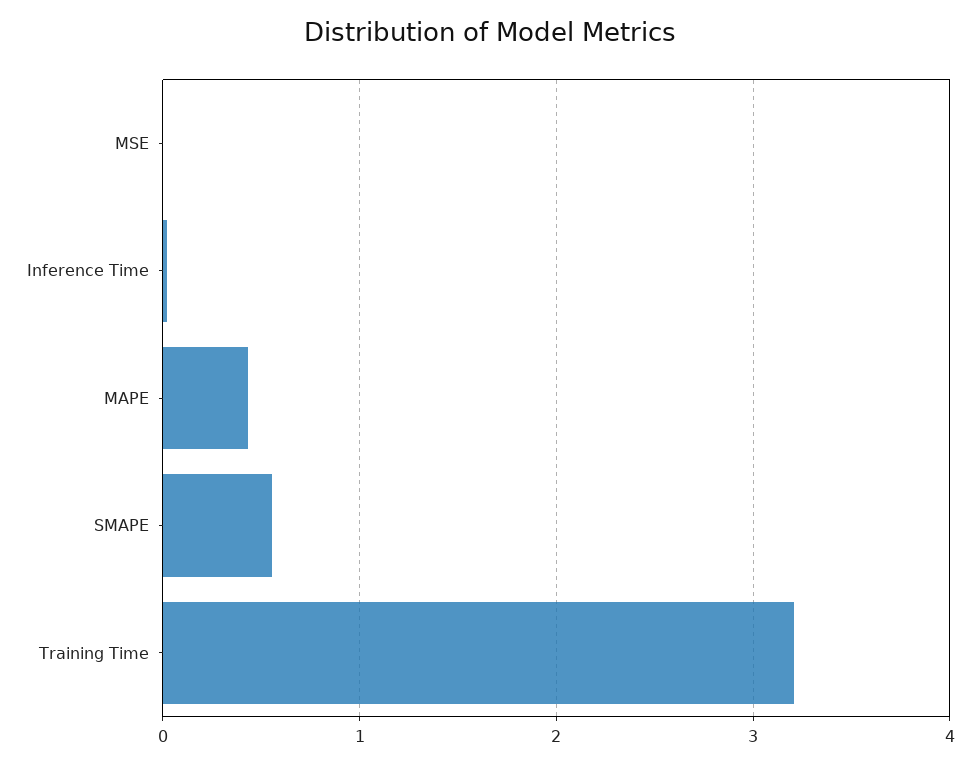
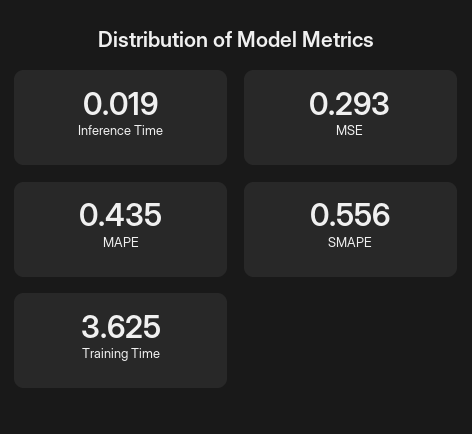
  {
-   "MSE": 0,
+   "MSE": 0.293,
    "Inference Time": 0.019,
    "MAPE": 0.435,
    "SMAPE": 0.556,
-   "Training Time": 3.2
+   "Training Time": 3.625
  }

